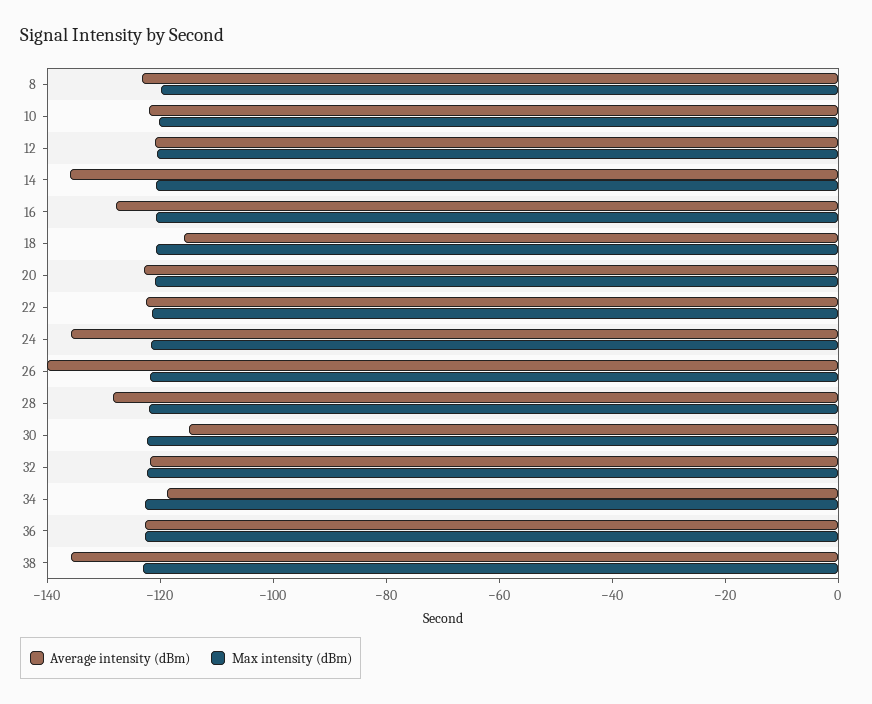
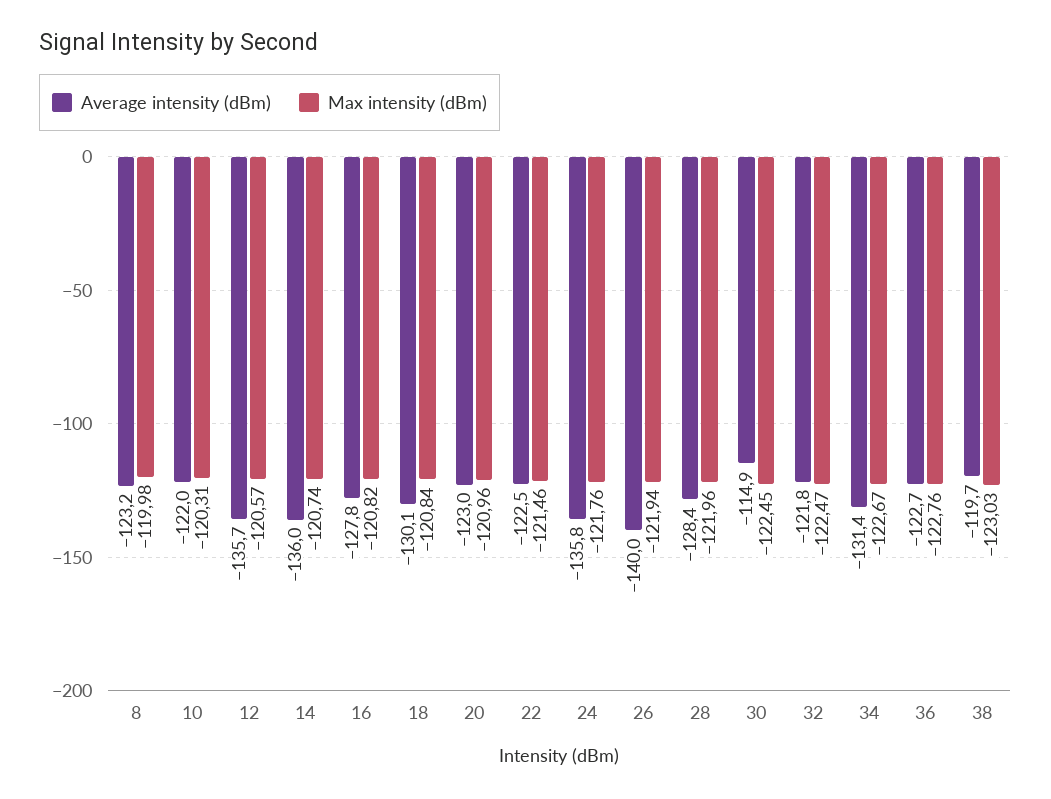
  {
    "Average intensity (dBm)": {
      "8": -123.2,
      "10": -122,
-     "12": -120,
+     "12": -135.7,
      "14": -136,
      "16": -127.8,
-     "18": -115,
+     "18": -130.1,
      "20": -123,
      "22": -122.5,
      "24": -135.8,
      "26": -140,
      "28": -128.4,
      "30": -114.9,
      "32": -121.8,
-     "34": -120,
+     "34": -131.4,
      "36": -122.7,
-     "38": -135
+     "38": -119.7
    },
    "Max intensity (dBm)": {
      "8": -119.98,
      "10": -120.31,
      "12": -120.57,
      "14": -120.74,
      "16": -120.82,
      "18": -120.84,
      "20": -120.96,
      "22": -121.46,
      "24": -121.76,
      "26": -121.94,
      "28": -121.96,
      "30": -122.45,
      "32": -122.47,
      "34": -122.67,
      "36": -122.76,
      "38": -123.03
    }
  }

